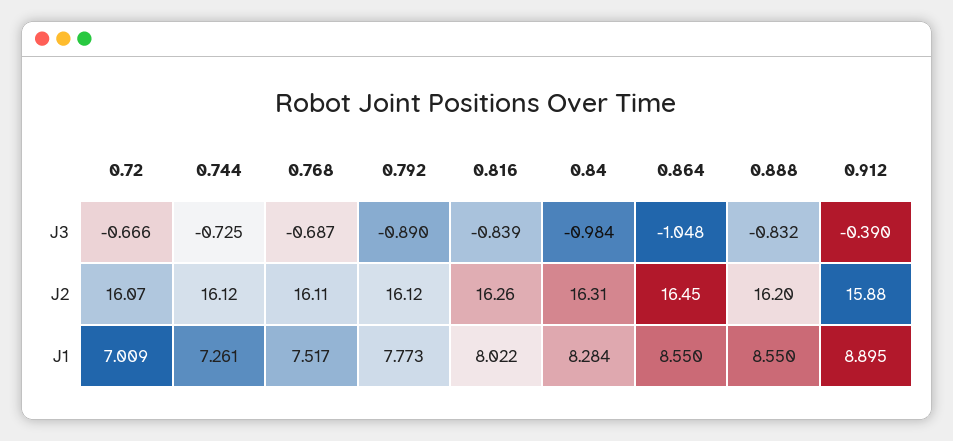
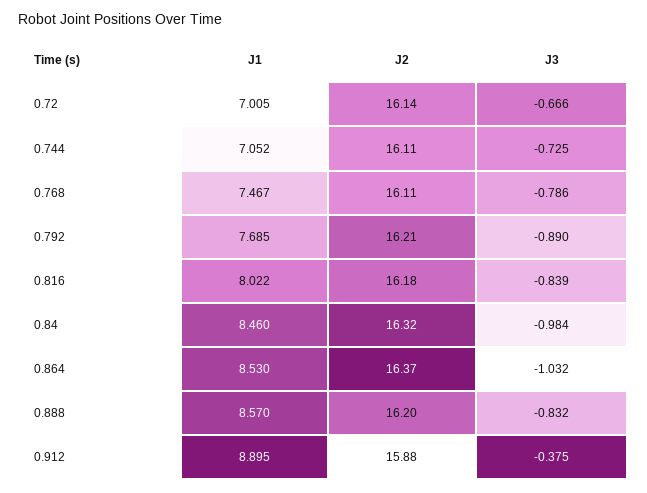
  {
    "0.72": {
      "J3": -0.666,
-     "J2": 16.07,
+     "J2": 16.14,
-     "J1": 7.009
+     "J1": 7.005
    },
    "0.744": {
      "J3": -0.725,
-     "J2": 16.12,
+     "J2": 16.11,
-     "J1": 7.261
+     "J1": 7.052
    },
    "0.768": {
-     "J3": -0.687,
+     "J3": -0.786,
      "J2": 16.11,
-     "J1": 7.517
+     "J1": 7.467
    },
    "0.792": {
      "J3": -0.89,
-     "J2": 16.12,
+     "J2": 16.21,
-     "J1": 7.773
+     "J1": 7.685
    },
    "0.816": {
      "J3": -0.839,
-     "J2": 16.26,
+     "J2": 16.18,
      "J1": 8.022
    },
    "0.84": {
      "J3": -0.984,
-     "J2": 16.31,
+     "J2": 16.32,
-     "J1": 8.284
+     "J1": 8.46
    },
    "0.864": {
-     "J3": -1.048,
+     "J3": -1.032,
-     "J2": 16.45,
+     "J2": 16.37,
-     "J1": 8.55
+     "J1": 8.53
    },
    "0.888": {
      "J3": -0.832,
      "J2": 16.2,
-     "J1": 8.55
+     "J1": 8.57
    },
    "0.912": {
-     "J3": -0.39,
+     "J3": -0.375,
      "J2": 15.88,
      "J1": 8.895
    }
  }

